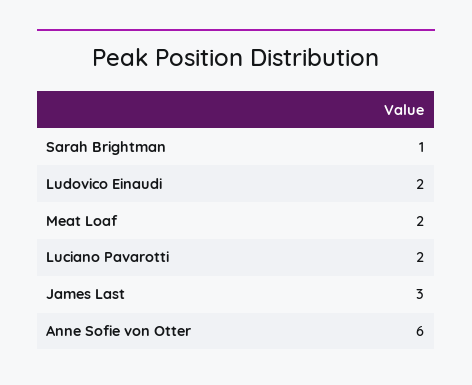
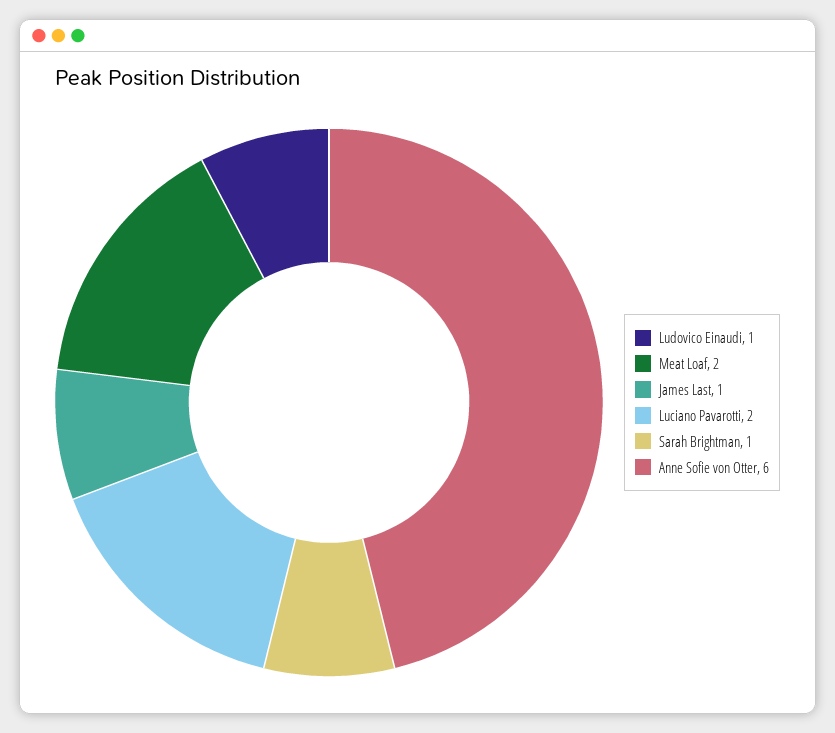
  {
    "Sarah Brightman": 1,
-   "Ludovico Einaudi": 2,
+   "Ludovico Einaudi": 1,
    "Meat Loaf": 2,
    "Luciano Pavarotti": 2,
-   "James Last": 3,
+   "James Last": 1,
    "Anne Sofie von Otter": 6
  }

